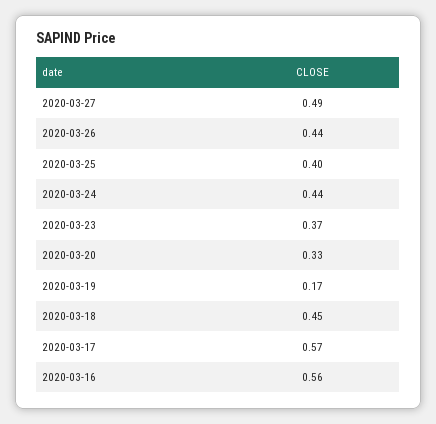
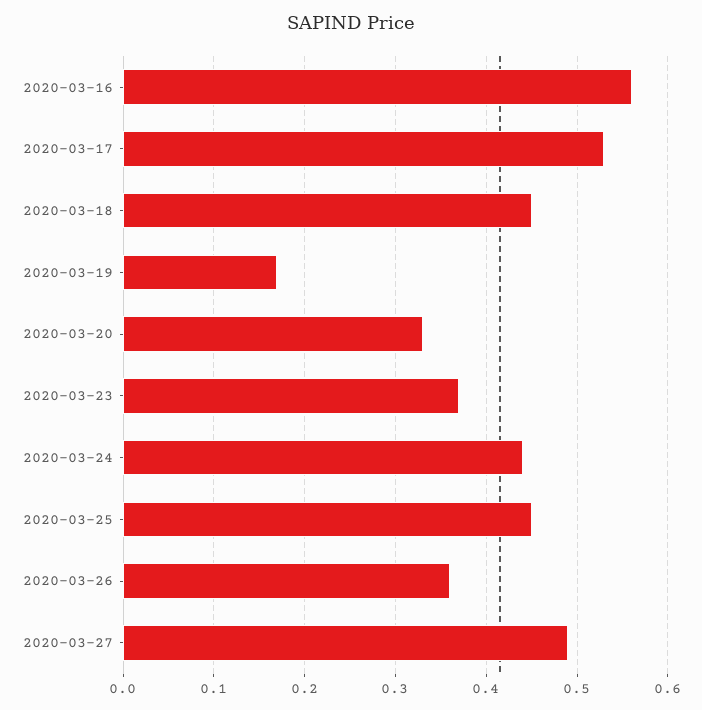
  {
    "2020-03-27": 0.49,
-   "2020-03-26": 0.44,
+   "2020-03-26": 0.36,
-   "2020-03-25": 0.4,
+   "2020-03-25": 0.45,
    "2020-03-24": 0.44,
    "2020-03-23": 0.37,
    "2020-03-20": 0.33,
    "2020-03-19": 0.17,
    "2020-03-18": 0.45,
-   "2020-03-17": 0.57,
+   "2020-03-17": 0.53,
    "2020-03-16": 0.56
  }

